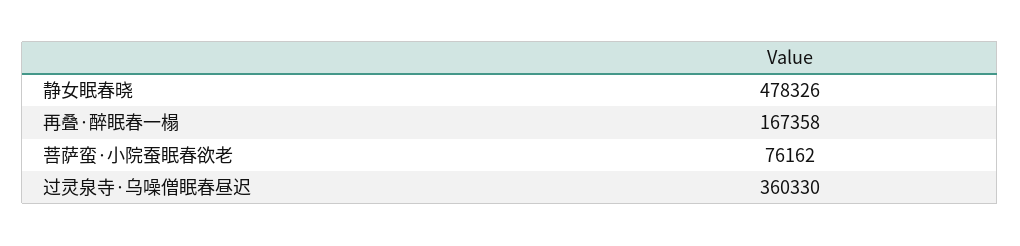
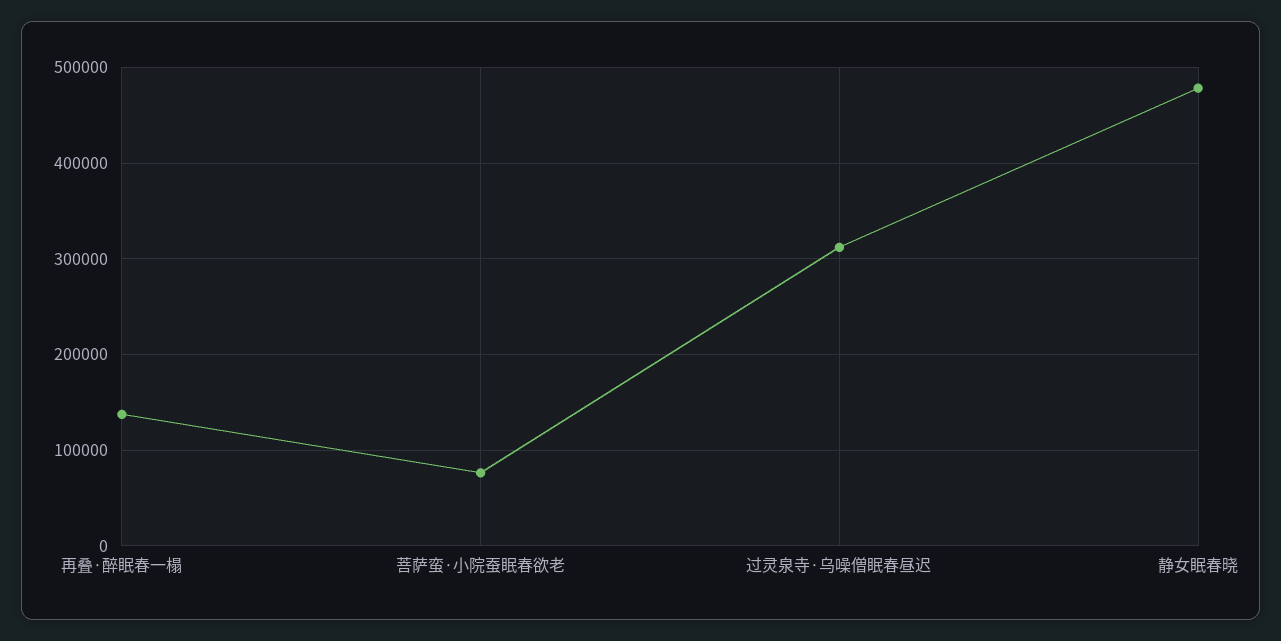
  {
    "静女眠春晓": 478326,
-   "再叠·醉眠春一榻": 167358,
+   "再叠·醉眠春一榻": 140000,
    "菩萨蛮·小院蚕眠春欲老": 76162,
-   "过灵泉寺·乌噪僧眠春昼迟": 360330
+   "过灵泉寺·乌噪僧眠春昼迟": 310000
  }

